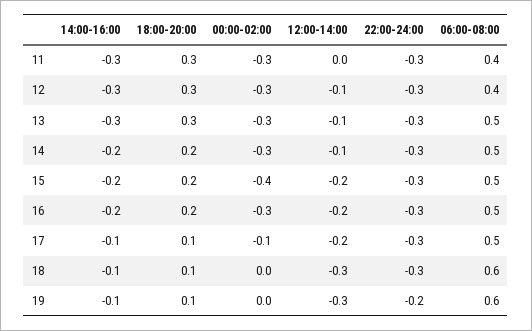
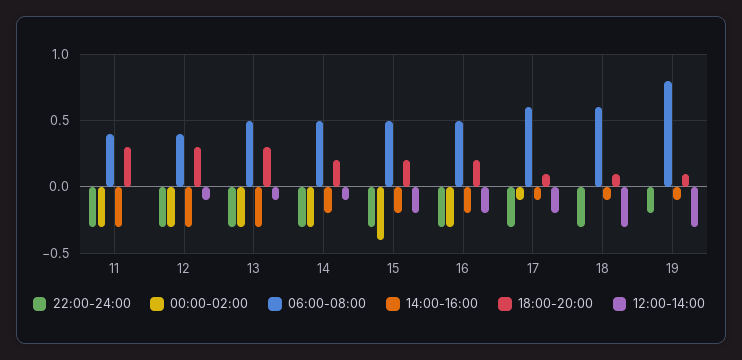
  {
    "14:00-16:00": {
      "11": -0.3,
      "12": -0.3,
      "13": -0.3,
      "14": -0.2,
      "15": -0.2,
      "16": -0.2,
      "17": -0.1,
      "18": -0.1,
      "19": -0.1
    },
    "18:00-20:00": {
      "11": 0.3,
      "12": 0.3,
      "13": 0.3,
      "14": 0.2,
      "15": 0.2,
      "16": 0.2,
      "17": 0.1,
      "18": 0.1,
      "19": 0.1
    },
    "00:00-02:00": {
      "11": -0.3,
      "12": -0.3,
      "13": -0.3,
      "14": -0.3,
      "15": -0.4,
      "16": -0.3,
      "17": -0.1,
      "18": 0,
      "19": 0
    },
    "12:00-14:00": {
      "11": 0,
      "12": -0.1,
      "13": -0.1,
      "14": -0.1,
      "15": -0.2,
      "16": -0.2,
      "17": -0.2,
      "18": -0.3,
      "19": -0.3
    },
    "22:00-24:00": {
      "11": -0.3,
      "12": -0.3,
      "13": -0.3,
      "14": -0.3,
      "15": -0.3,
      "16": -0.3,
      "17": -0.3,
      "18": -0.3,
      "19": -0.2
    },
    "06:00-08:00": {
      "11": 0.4,
      "12": 0.4,
      "13": 0.5,
      "14": 0.5,
      "15": 0.5,
      "16": 0.5,
-     "17": 0.5,
+     "17": 0.6,
      "18": 0.6,
-     "19": 0.6
+     "19": 0.8
    }
  }

